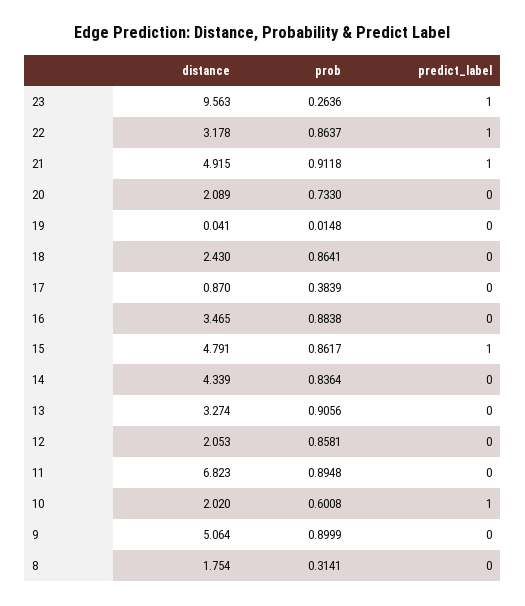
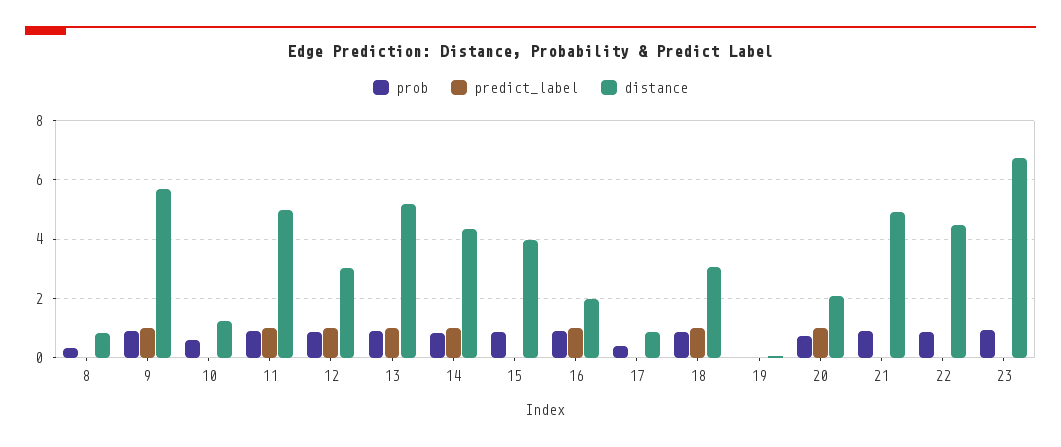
  {
    "distance": {
-     "23": 9.563,
+     "23": 6.75,
-     "22": 3.178,
+     "22": 4.5,
      "21": 4.915,
      "20": 2.089,
      "19": 0.041,
-     "18": 2.43,
+     "18": 3,
      "17": 0.87,
-     "16": 3.465,
+     "16": 2,
-     "15": 4.791,
+     "15": 4,
      "14": 4.339,
-     "13": 3.274,
+     "13": 5.25,
-     "12": 2.053,
+     "12": 3,
-     "11": 6.823,
+     "11": 5,
-     "10": 2.02,
+     "10": 1.25,
-     "9": 5.064,
+     "9": 5.75,
-     "8": 1.754
+     "8": 0.75
    },
    "prob": {
-     "23": 0.2636,
+     "23": 1,
      "22": 0.8637,
      "21": 0.9118,
      "20": 0.733,
      "19": 0.0148,
      "18": 0.8641,
      "17": 0.3839,
      "16": 0.8838,
      "15": 0.8617,
      "14": 0.8364,
      "13": 0.9056,
      "12": 0.8581,
      "11": 0.8948,
      "10": 0.6008,
      "9": 0.8999,
      "8": 0.3141
    },
    "predict_label": {
-     "23": 1,
+     "23": 0,
-     "22": 1,
+     "22": 0,
-     "21": 1,
+     "21": 0,
-     "20": 0,
+     "20": 1,
      "19": 0,
-     "18": 0,
+     "18": 1,
      "17": 0,
-     "16": 0,
+     "16": 1,
-     "15": 1,
+     "15": 0,
-     "14": 0,
+     "14": 1,
-     "13": 0,
+     "13": 1,
-     "12": 0,
+     "12": 1,
-     "11": 0,
+     "11": 1,
-     "10": 1,
+     "10": 0,
-     "9": 0,
+     "9": 1,
      "8": 0
    }
  }

